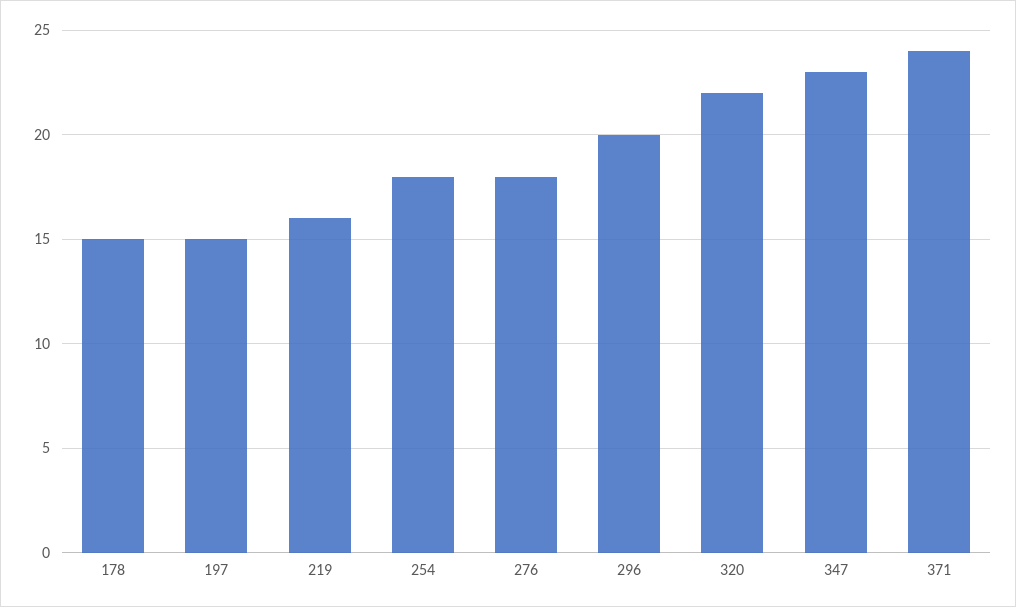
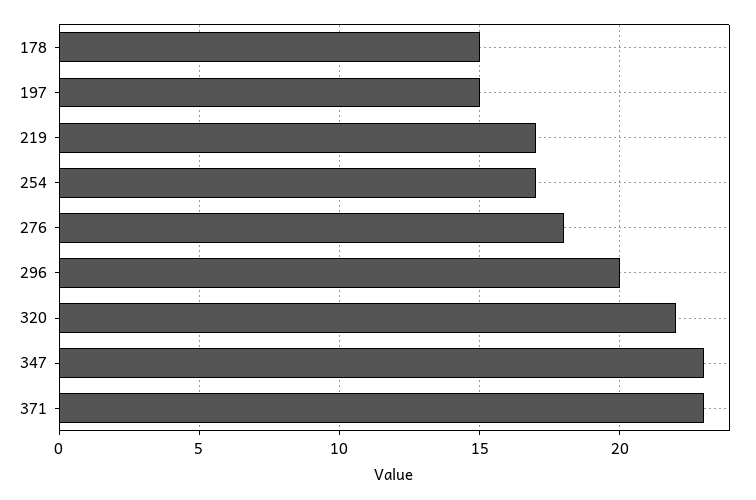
  {
    "178": 15,
    "197": 15,
-   "219": 16,
+   "219": 17,
-   "254": 18,
+   "254": 17,
    "276": 18,
    "296": 20,
    "320": 22,
    "347": 23,
-   "371": 24
+   "371": 23
  }

